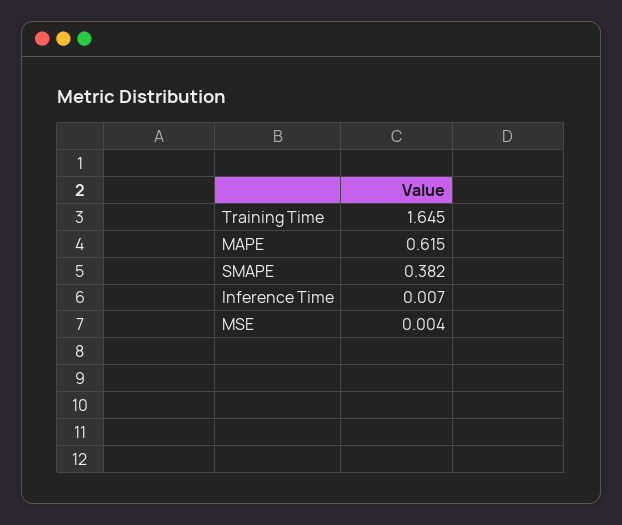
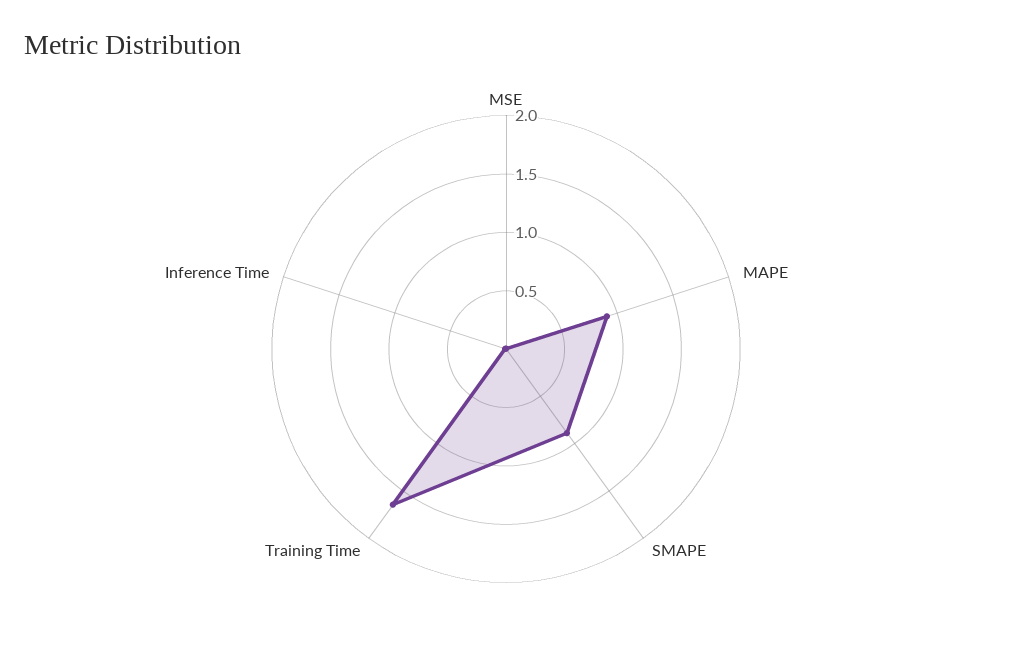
  {
    "Training Time": 1.645,
-   "MAPE": 0.615,
+   "MAPE": 0.9,
-   "SMAPE": 0.382,
+   "SMAPE": 0.9,
    "Inference Time": 0.007,
    "MSE": 0.004
  }

